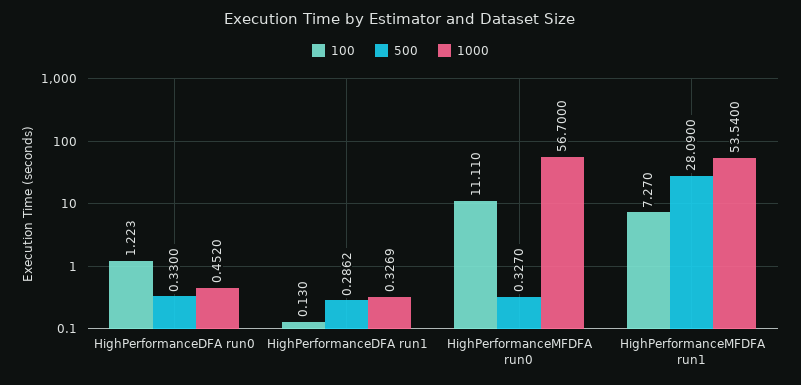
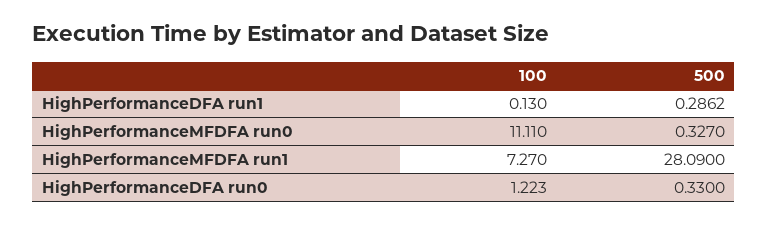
  {
    "100": {
      "HighPerformanceDFA run0": 1.223,
      "HighPerformanceDFA run1": 0.13,
      "HighPerformanceMFDFA run0": 11.11,
      "HighPerformanceMFDFA run1": 7.27
    },
    "500": {
      "HighPerformanceDFA run0": 0.33,
      "HighPerformanceDFA run1": 0.2862,
      "HighPerformanceMFDFA run0": 0.327,
      "HighPerformanceMFDFA run1": 28.09
-   },
+   }
-   "1000": {
-     "HighPerformanceDFA run0": 0.452,
-     "HighPerformanceDFA run1": 0.3269,
-     "HighPerformanceMFDFA run0": 56.7,
-     "HighPerformanceMFDFA run1": 53.54
-   }
  }

